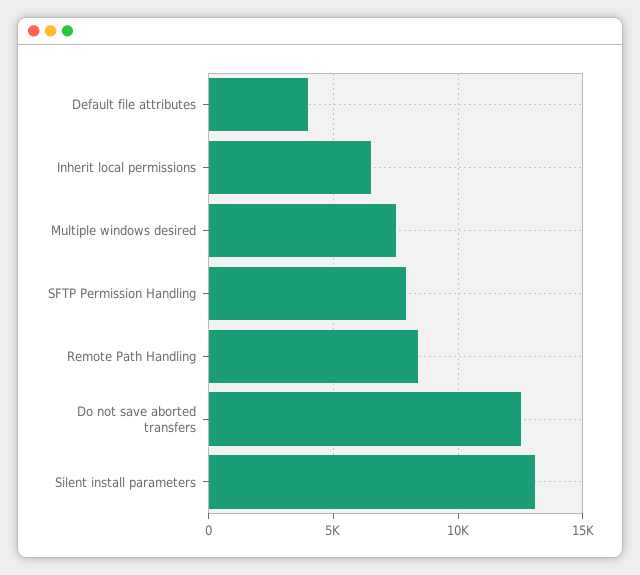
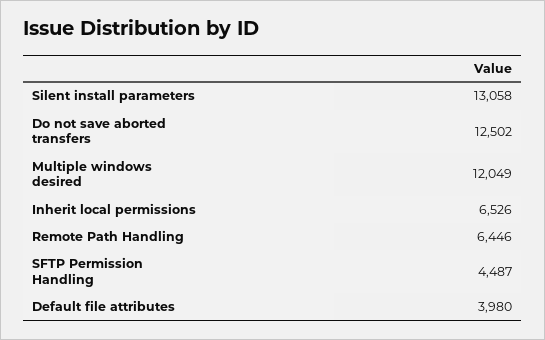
  {
    "Default file attributes": 3980,
    "Inherit local permissions": 6526,
-   "Multiple windows desired": 7500,
+   "Multiple windows desired": 12049,
-   "SFTP Permission Handling": 8000,
+   "SFTP Permission Handling": 4487,
-   "Remote Path Handling": 8500,
+   "Remote Path Handling": 6446,
    "Do not save aborted transfers": 12502,
    "Silent install parameters": 13058
  }

